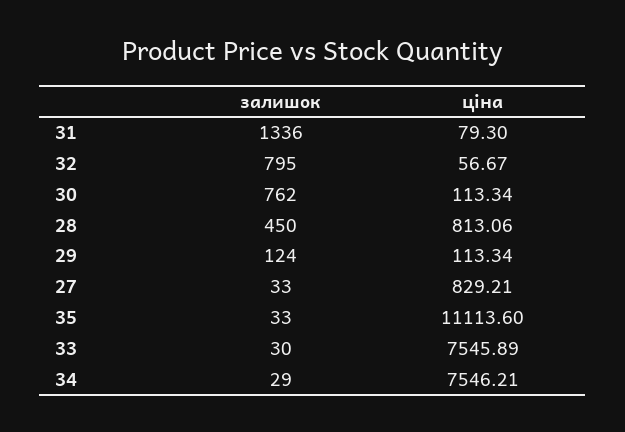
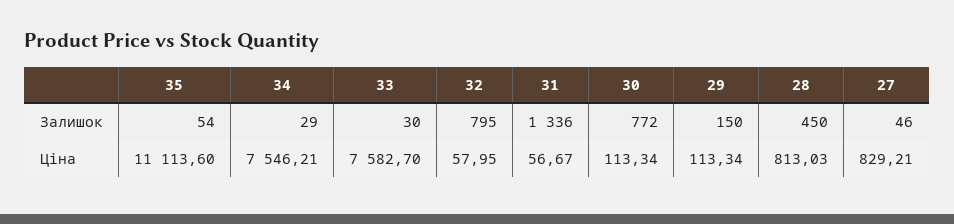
  {
    "залишок": {
      "31": 1336,
      "32": 795,
-     "30": 762,
+     "30": 772,
      "28": 450,
-     "29": 124,
+     "29": 150,
-     "27": 33,
+     "27": 46,
-     "35": 33,
+     "35": 54,
      "33": 30,
      "34": 29
    },
    "ціна": {
-     "31": 79.3,
+     "31": 56.67,
-     "32": 56.67,
+     "32": 57.95,
      "30": 113.34,
-     "28": 813.06,
+     "28": 813.03,
      "29": 113.34,
      "27": 829.21,
      "35": 11113.6,
-     "33": 7545.89,
+     "33": 7582.7,
      "34": 7546.21
    }
  }

